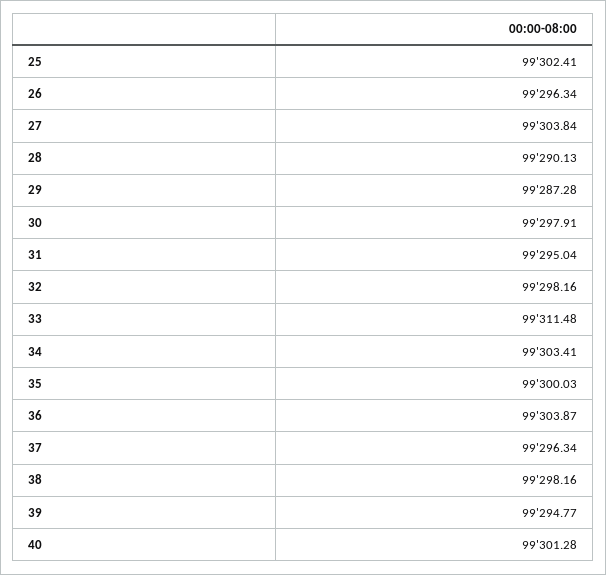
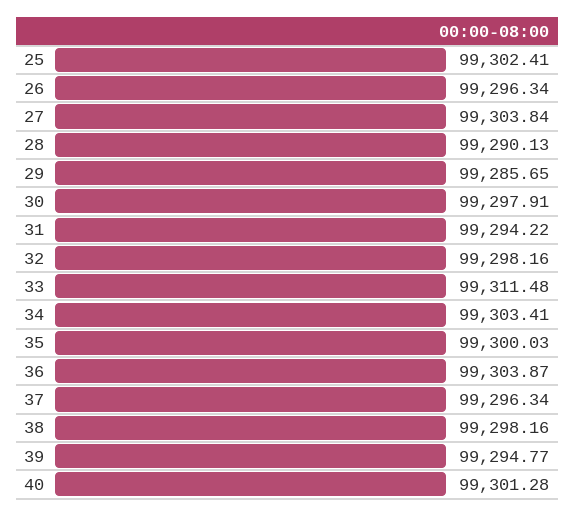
  {
    "25": 99302.41,
    "26": 99296.34,
    "27": 99303.84,
    "28": 99290.13,
-   "29": 99287.28,
+   "29": 99285.65,
    "30": 99297.91,
-   "31": 99295.04,
+   "31": 99294.22,
    "32": 99298.16,
    "33": 99311.48,
    "34": 99303.41,
    "35": 99300.03,
    "36": 99303.87,
    "37": 99296.34,
    "38": 99298.16,
    "39": 99294.77,
    "40": 99301.28
  }

